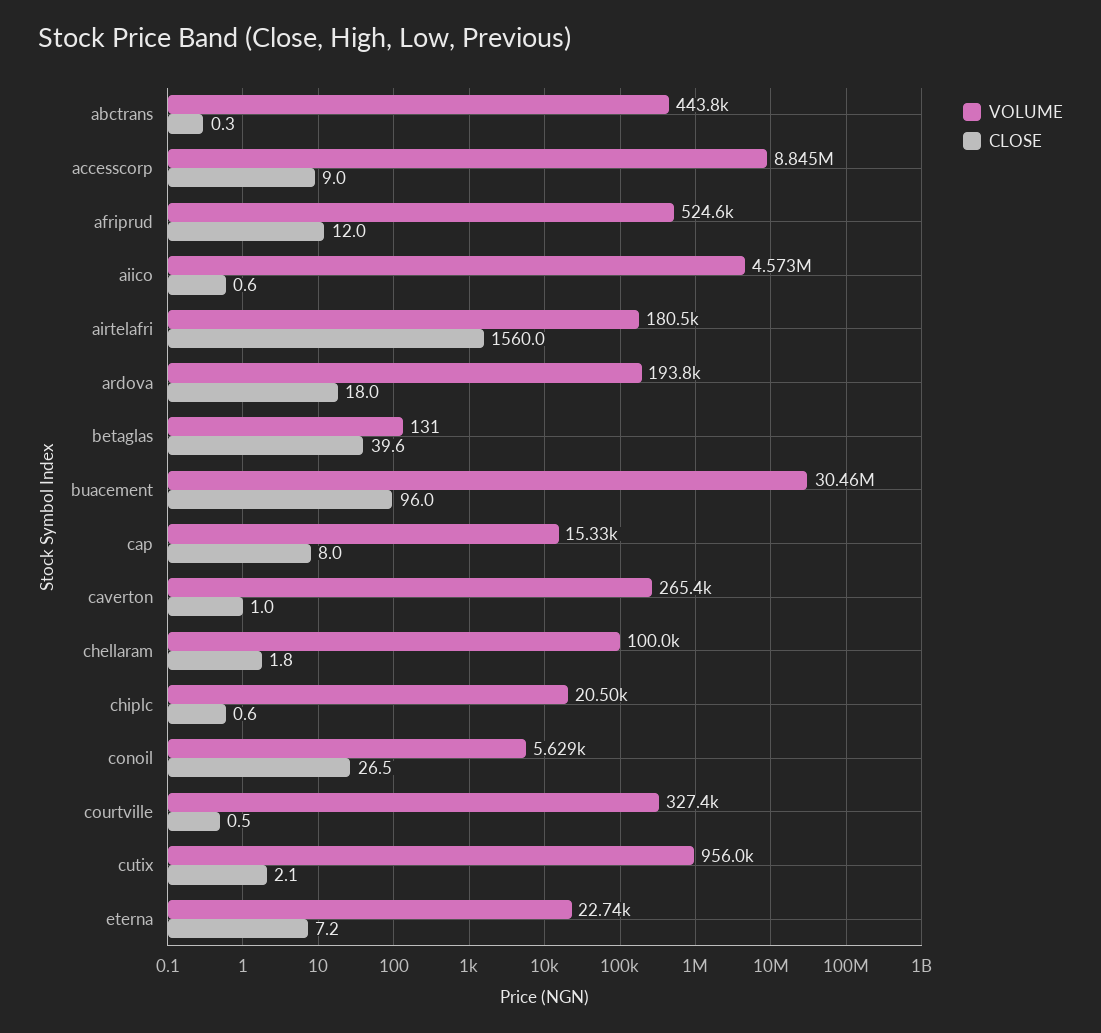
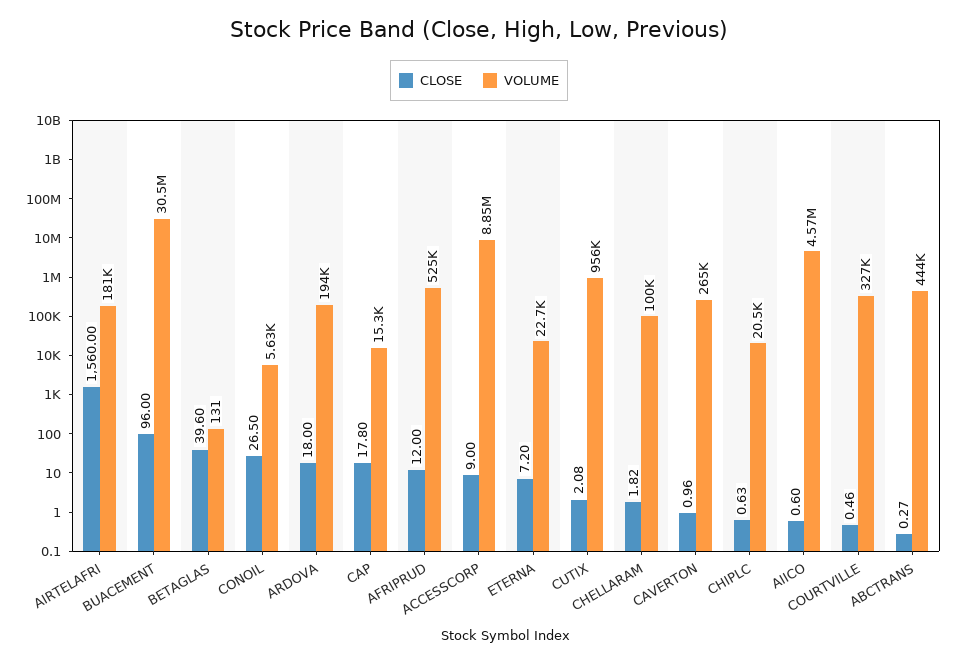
  {
    "VOLUME": {
      "abctrans": 443800,
      "accesscorp": 8845000,
      "afriprud": 524600,
      "aiico": 4573000,
      "airtelafri": 180500,
      "ardova": 193800,
      "betaglas": 131,
      "buacement": 30460000,
      "cap": 15330,
      "caverton": 265400,
      "chellaram": 100000,
      "chiplc": 20500,
      "conoil": 5629,
      "courtville": 327400,
      "cutix": 956000,
      "eterna": 22740
    },
    "CLOSE": {
      "abctrans": 0.27,
      "accesscorp": 9,
      "afriprud": 12,
      "aiico": 0.6,
      "airtelafri": 1560,
      "ardova": 18,
      "betaglas": 39.6,
      "buacement": 96,
-     "cap": 8,
+     "cap": 17.8,
      "caverton": 0.96,
      "chellaram": 1.82,
      "chiplc": 0.63,
      "conoil": 26.5,
      "courtville": 0.46,
      "cutix": 2.08,
      "eterna": 7.2
    }
  }

